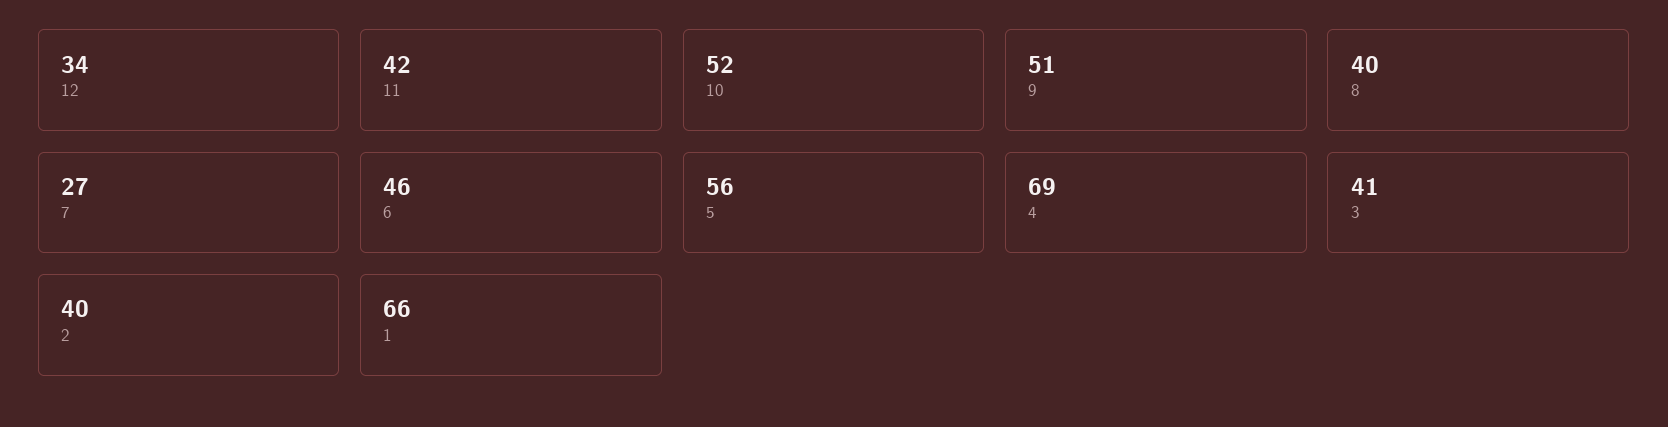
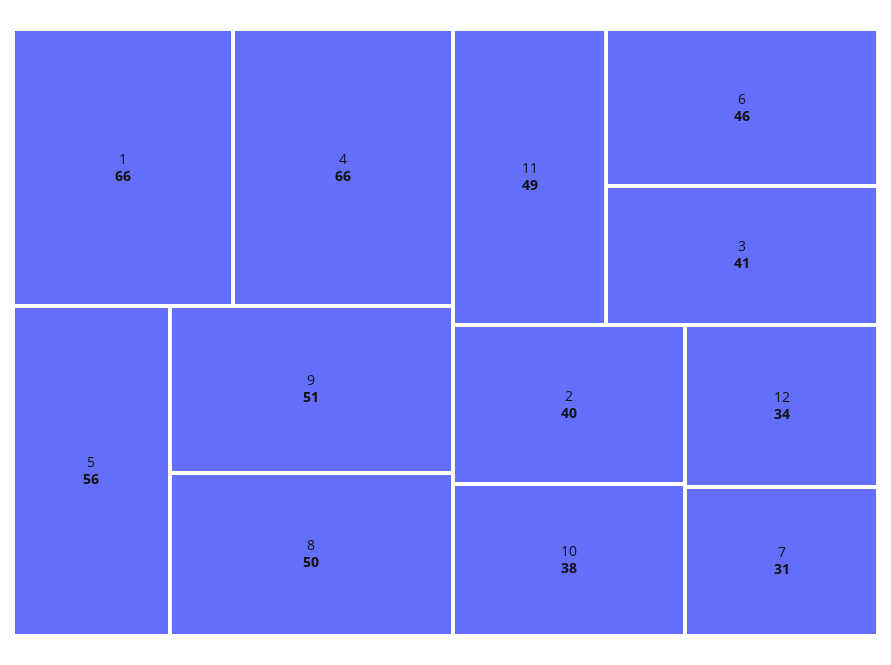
  {
    "12": 34,
-   "11": 42,
+   "11": 49,
-   "10": 52,
+   "10": 38,
    "9": 51,
-   "8": 40,
+   "8": 50,
-   "7": 27,
+   "7": 31,
    "6": 46,
    "5": 56,
-   "4": 69,
+   "4": 66,
    "3": 41,
    "2": 40,
    "1": 66
  }

